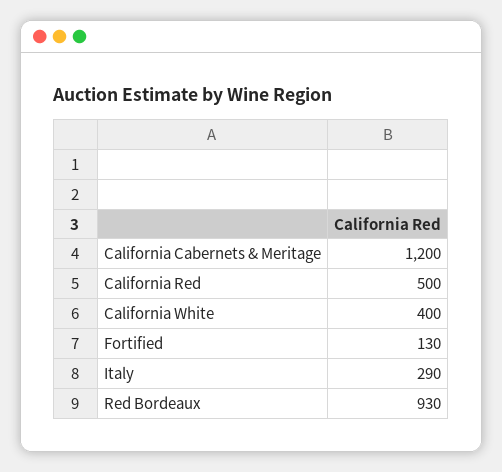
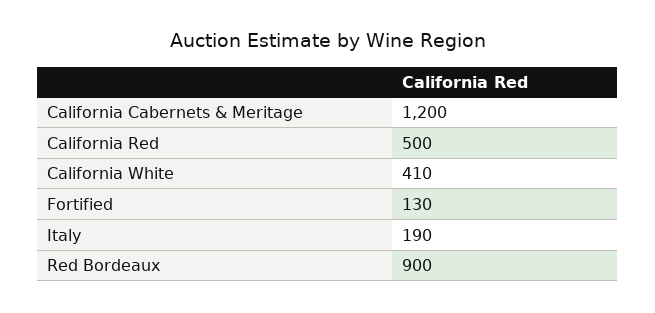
  {
    "California Cabernets & Meritage": 1200,
    "California Red": 500,
-   "California White": 400,
+   "California White": 410,
    "Fortified": 130,
-   "Italy": 290,
+   "Italy": 190,
-   "Red Bordeaux": 930
+   "Red Bordeaux": 900
  }

